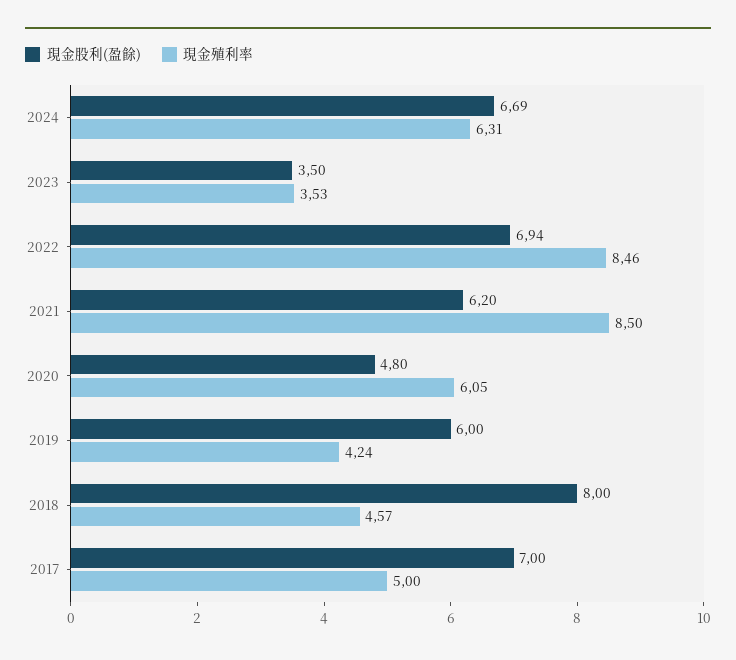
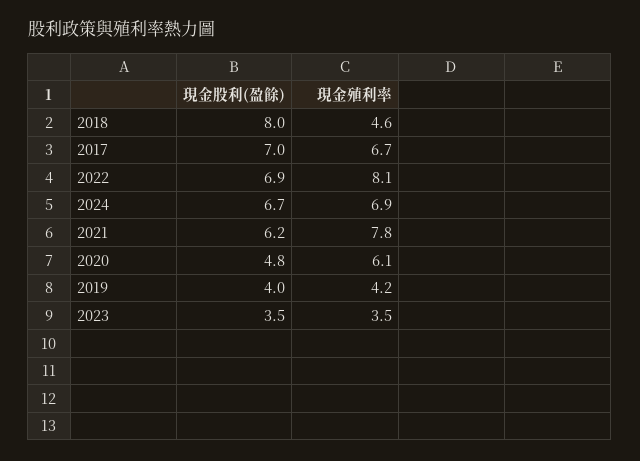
  {
    "現金股利(盈餘)": {
      "2024": 6.69,
      "2023": 3.5,
      "2022": 6.94,
      "2021": 6.2,
      "2020": 4.8,
-     "2019": 6,
+     "2019": 4,
      "2018": 8,
      "2017": 7
    },
    "現金殖利率": {
-     "2024": 6.31,
+     "2024": 6.9,
      "2023": 3.53,
-     "2022": 8.46,
+     "2022": 8.1,
-     "2021": 8.5,
+     "2021": 7.8,
      "2020": 6.05,
      "2019": 4.24,
      "2018": 4.57,
-     "2017": 5
+     "2017": 6.7
    }
  }

